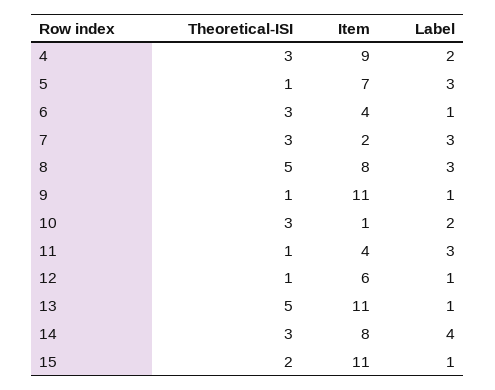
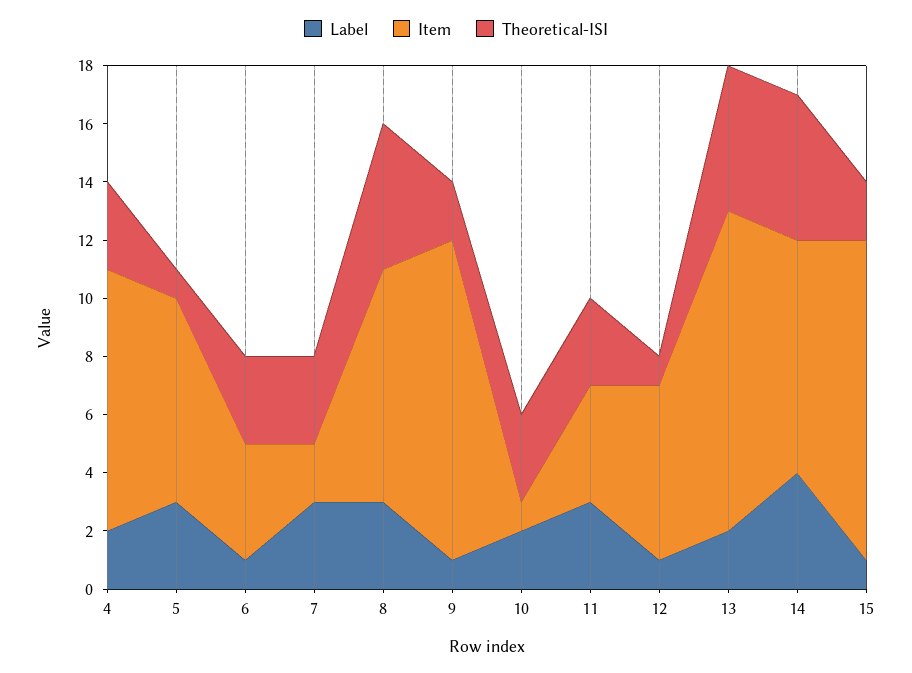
  {
    "Theoretical-ISI": {
      "4": 3,
      "5": 1,
      "6": 3,
      "7": 3,
      "8": 5,
-     "9": 1,
+     "9": 2,
      "10": 3,
-     "11": 1,
+     "11": 3,
      "12": 1,
      "13": 5,
-     "14": 3,
+     "14": 5,
      "15": 2
    },
    "Item": {
      "4": 9,
      "5": 7,
      "6": 4,
      "7": 2,
      "8": 8,
      "9": 11,
      "10": 1,
      "11": 4,
      "12": 6,
      "13": 11,
      "14": 8,
      "15": 11
    },
    "Label": {
      "4": 2,
      "5": 3,
      "6": 1,
      "7": 3,
      "8": 3,
      "9": 1,
      "10": 2,
      "11": 3,
      "12": 1,
-     "13": 1,
+     "13": 2,
      "14": 4,
      "15": 1
    }
  }

